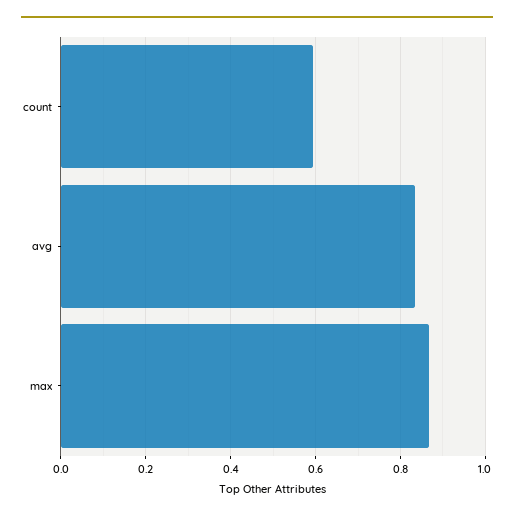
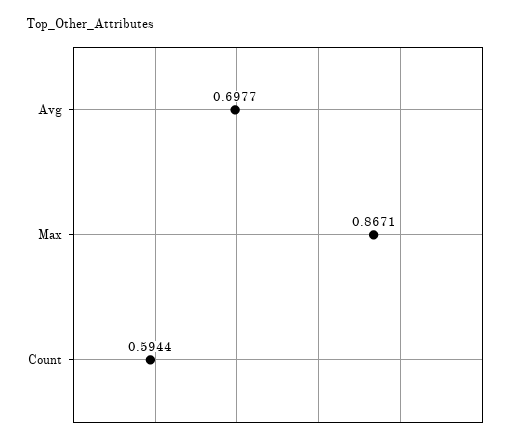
  {
    "count": 0.5944,
-   "avg": 0.84,
+   "avg": 0.6977,
    "max": 0.8671
  }

